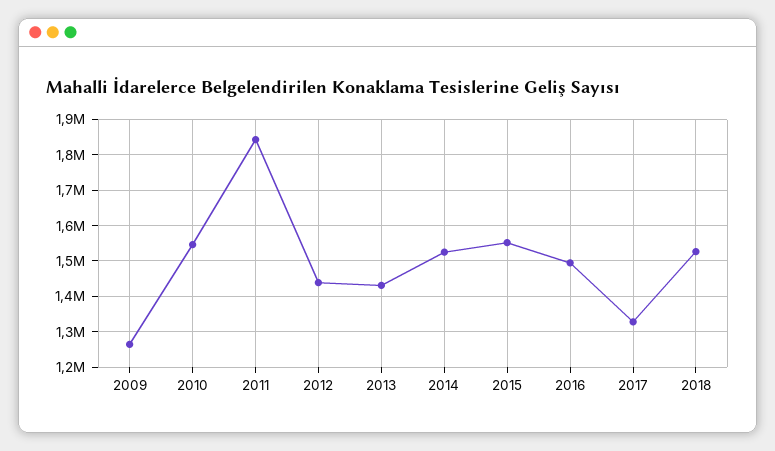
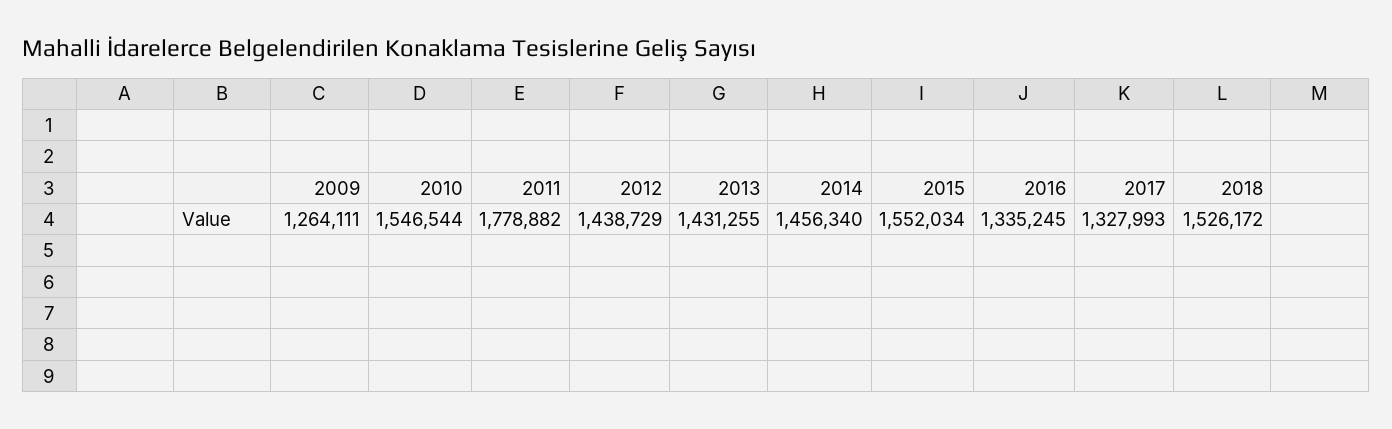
  {
    "2009": 1264111,
    "2010": 1546544,
-   "2011": 1840000,
+   "2011": 1778882,
    "2012": 1438729,
    "2013": 1431255,
-   "2014": 1520000,
+   "2014": 1456340,
    "2015": 1552034,
-   "2016": 1500000,
+   "2016": 1335245,
    "2017": 1327993,
    "2018": 1526172
  }

